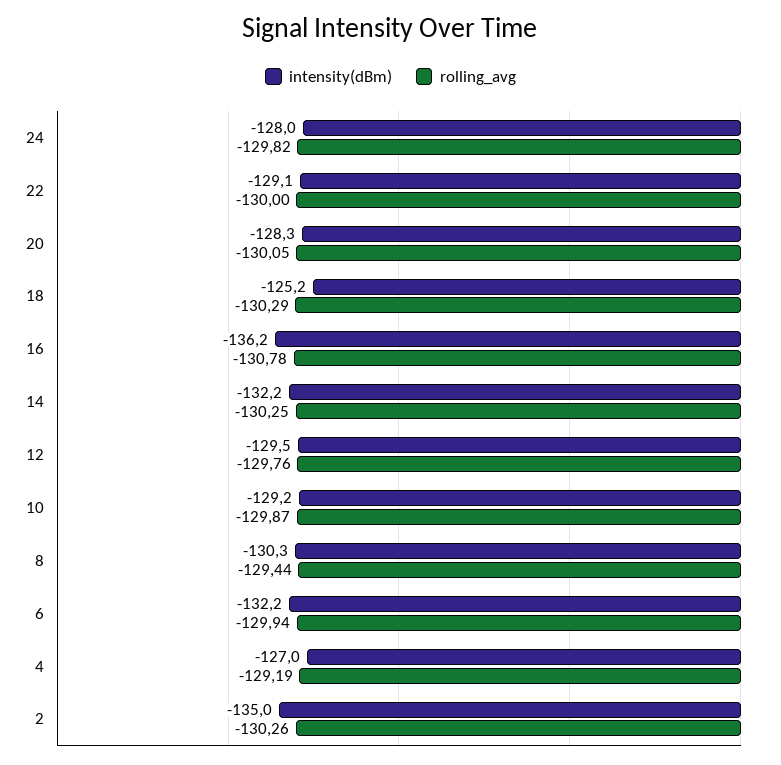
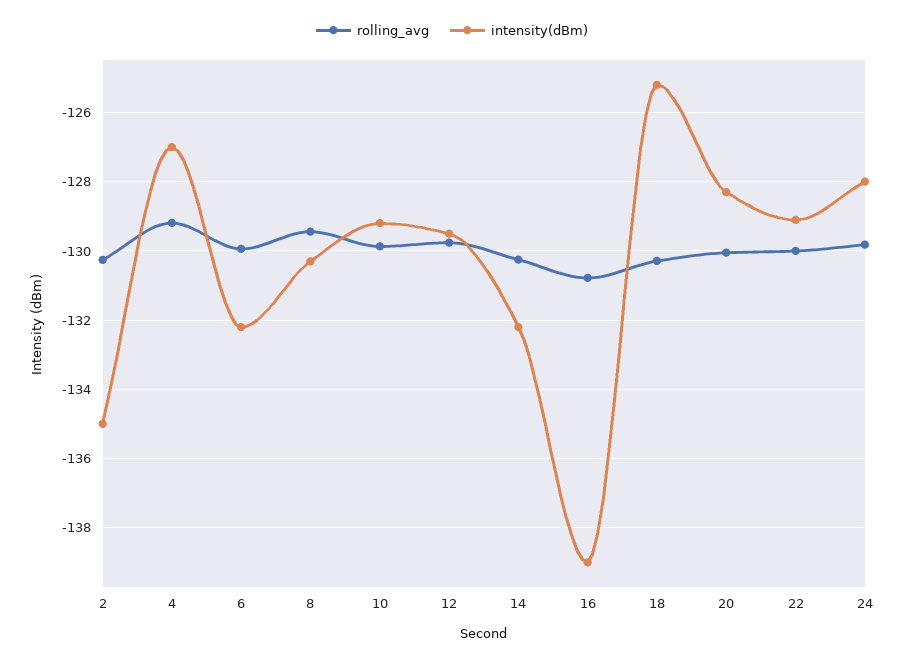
  {
    "intensity(dBm)": {
      "24": -128,
      "22": -129.1,
      "20": -128.3,
      "18": -125.2,
-     "16": -136.2,
+     "16": -139,
      "14": -132.2,
      "12": -129.5,
      "10": -129.2,
      "8": -130.3,
      "6": -132.2,
      "4": -127,
      "2": -135
    },
    "rolling_avg": {
      "24": -129.82,
      "22": -130,
      "20": -130.05,
      "18": -130.29,
      "16": -130.78,
      "14": -130.25,
      "12": -129.76,
      "10": -129.87,
      "8": -129.44,
      "6": -129.94,
      "4": -129.19,
      "2": -130.26
    }
  }

